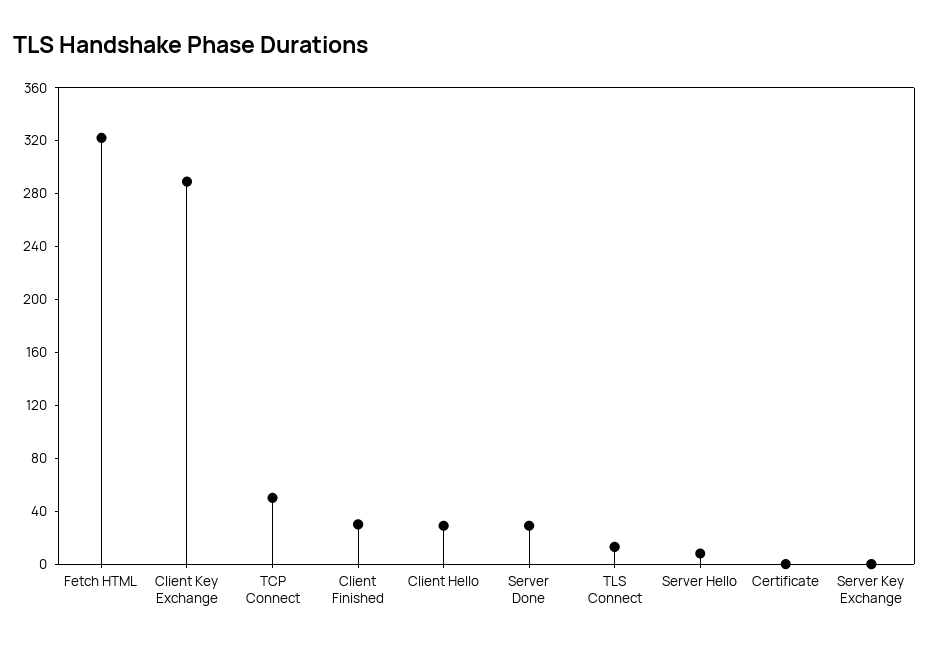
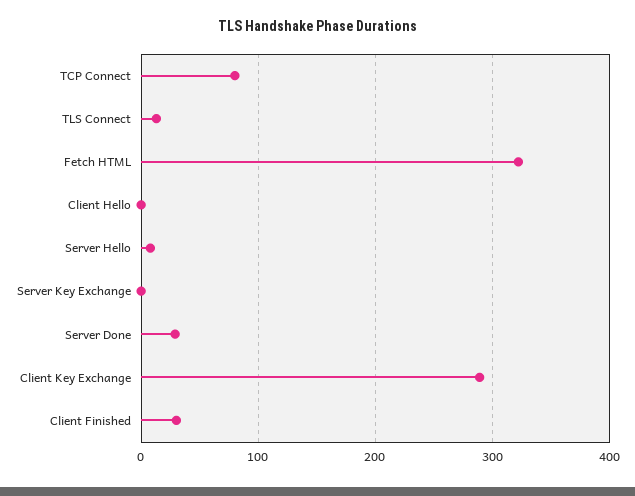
  {
    "Fetch HTML": 320,
    "Client Key Exchange": 290,
-   "TCP Connect": 50,
+   "TCP Connect": 80,
    "Client Finished": 30,
-   "Client Hello": 30,
+   "Client Hello": 0,
    "Server Done": 30,
    "TLS Connect": 10,
    "Server Hello": 10,
-   "Certificate": 0,
    "Server Key Exchange": 0
  }

